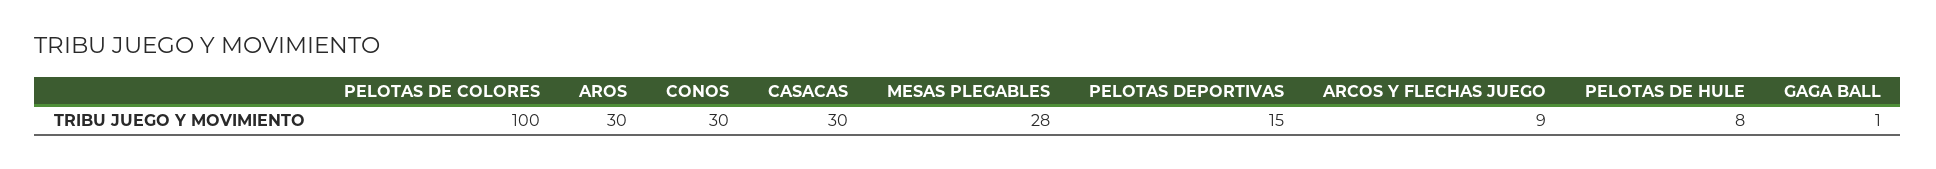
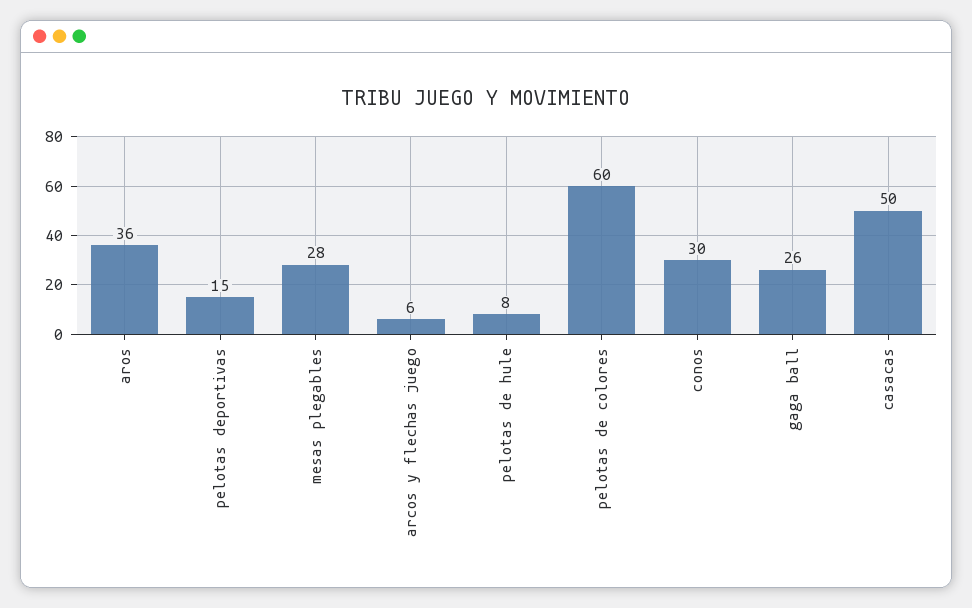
  {
-   "PELOTAS DE COLORES": 100,
+   "PELOTAS DE COLORES": 60,
-   "AROS": 30,
+   "AROS": 36,
    "CONOS": 30,
-   "CASACAS": 30,
+   "CASACAS": 50,
    "MESAS PLEGABLES": 28,
    "PELOTAS DEPORTIVAS": 15,
-   "ARCOS Y FLECHAS JUEGO": 9,
+   "ARCOS Y FLECHAS JUEGO": 6,
    "PELOTAS DE HULE": 8,
-   "GAGA BALL": 1
+   "GAGA BALL": 26
  }

